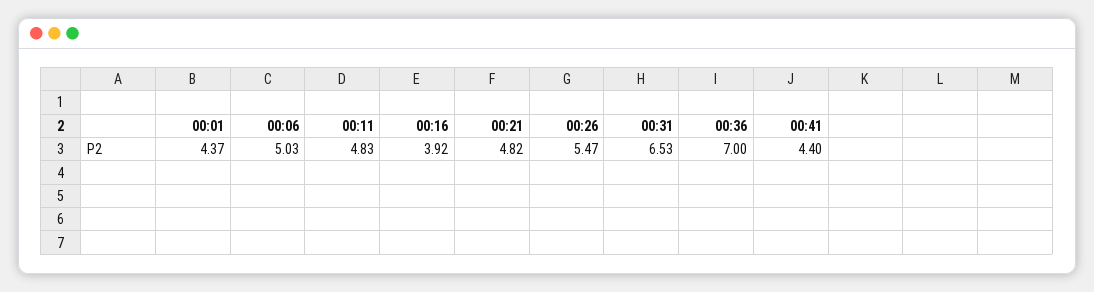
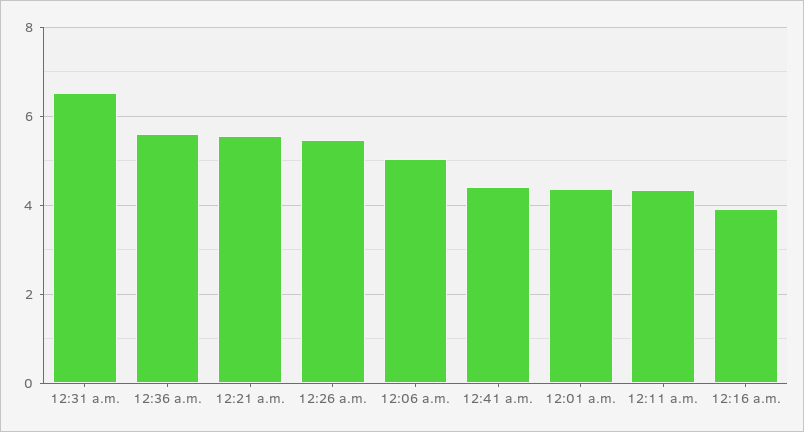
  {
    "00:01": 4.37,
    "00:06": 5.03,
-   "00:11": 4.83,
+   "00:11": 4.4,
    "00:16": 3.92,
-   "00:21": 4.82,
+   "00:21": 5.6,
    "00:26": 5.47,
    "00:31": 6.53,
-   "00:36": 7,
+   "00:36": 5.6,
    "00:41": 4.4
  }

